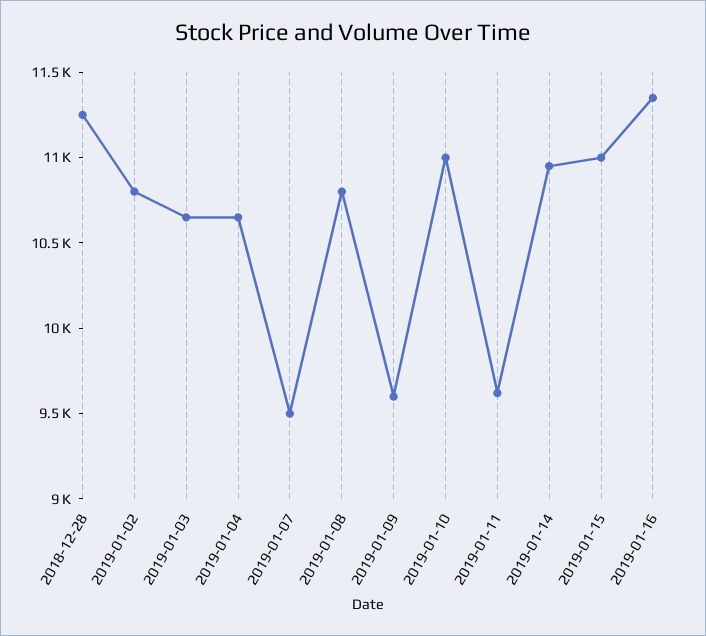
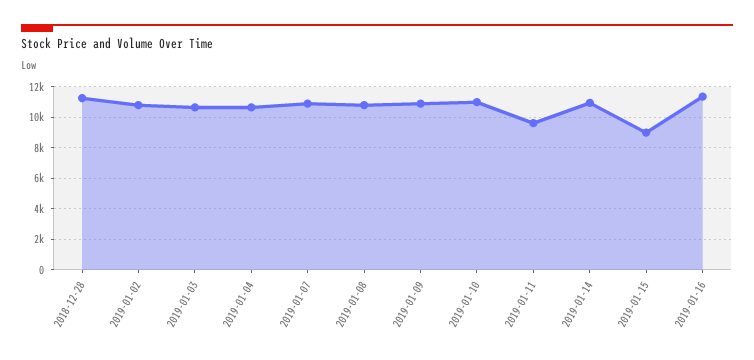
  {
    "2018-12-28": 11300,
    "2019-01-02": 10800,
    "2019-01-03": 10700,
    "2019-01-04": 10700,
-   "2019-01-07": 9500,
+   "2019-01-07": 11000,
    "2019-01-08": 10800,
-   "2019-01-09": 9600,
+   "2019-01-09": 11000,
    "2019-01-10": 11000,
    "2019-01-11": 9600,
    "2019-01-14": 11000,
-   "2019-01-15": 11000,
+   "2019-01-15": 9000,
    "2019-01-16": 11400
  }

